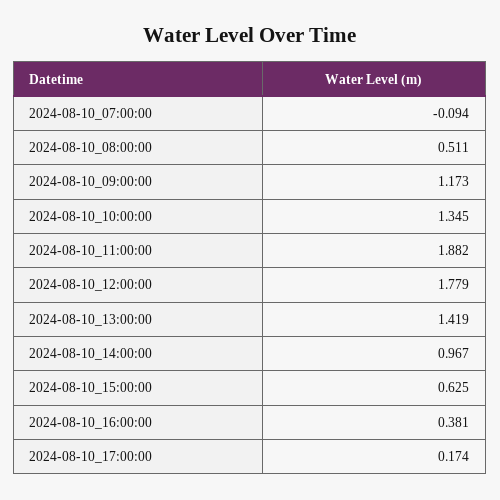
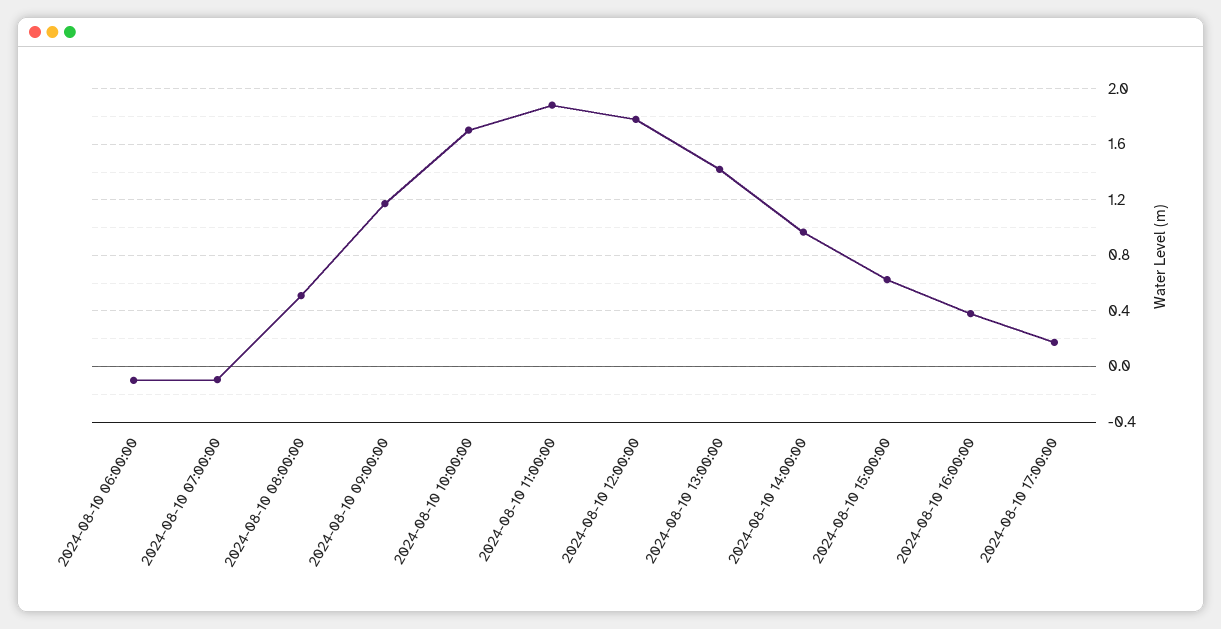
  {
    "2024-08-10_07:00:00": -0.094,
    "2024-08-10_08:00:00": 0.511,
    "2024-08-10_09:00:00": 1.173,
-   "2024-08-10_10:00:00": 1.345,
+   "2024-08-10_10:00:00": 1.7,
    "2024-08-10_11:00:00": 1.882,
    "2024-08-10_12:00:00": 1.779,
    "2024-08-10_13:00:00": 1.419,
    "2024-08-10_14:00:00": 0.967,
    "2024-08-10_15:00:00": 0.625,
    "2024-08-10_16:00:00": 0.381,
-   "2024-08-10_17:00:00": 0.174
+   "2024-08-10_17:00:00": 0.174,
+   "2024-08-10 06:00:00": -0.1
  }

